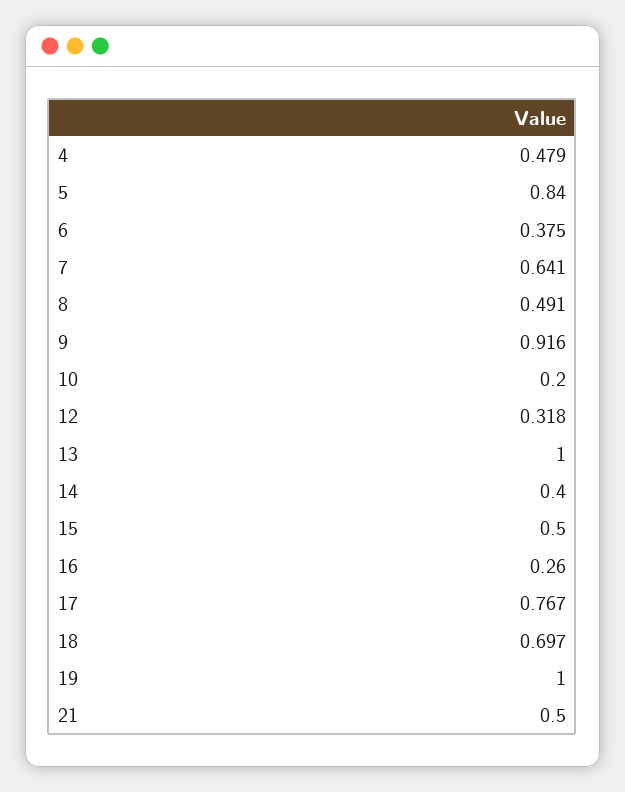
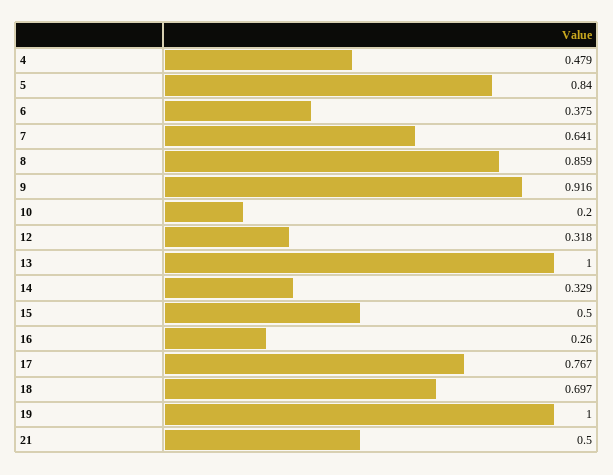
  {
    "4": 0.479,
    "5": 0.84,
    "6": 0.375,
    "7": 0.641,
-   "8": 0.491,
+   "8": 0.859,
    "9": 0.916,
    "10": 0.2,
    "12": 0.318,
    "13": 1,
-   "14": 0.4,
+   "14": 0.329,
    "15": 0.5,
    "16": 0.26,
    "17": 0.767,
    "18": 0.697,
    "19": 1,
    "21": 0.5
  }

